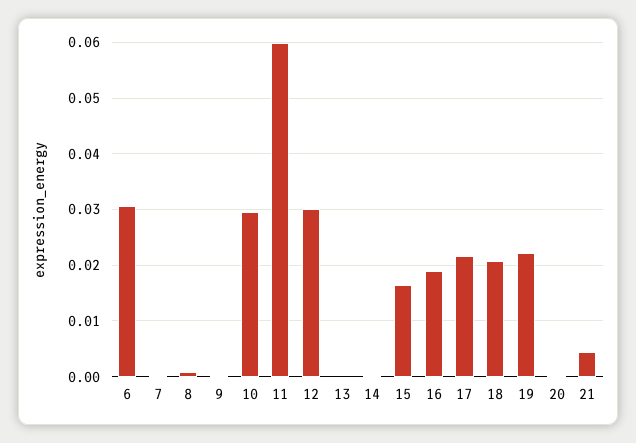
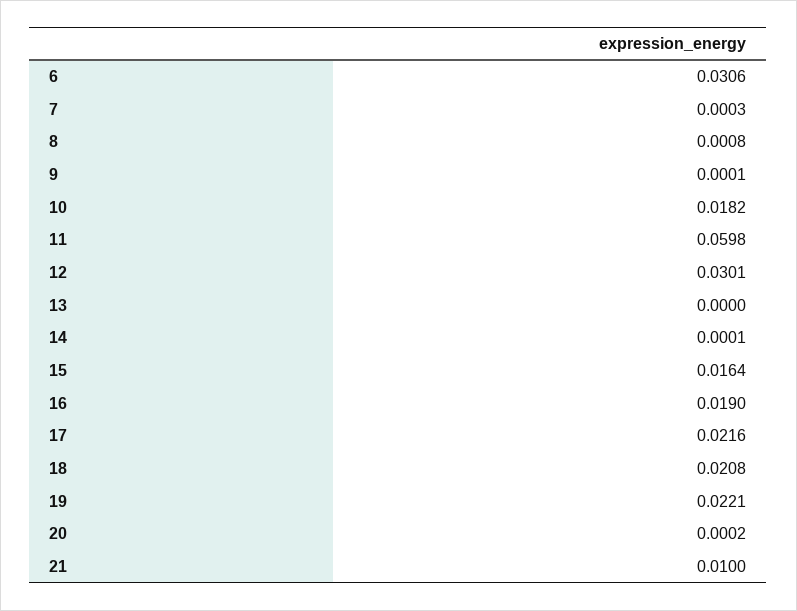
  {
    "6": 0.0306,
    "7": 0.0003,
    "8": 0.0008,
    "9": 0.0001,
-   "10": 0.03,
+   "10": 0.0182,
    "11": 0.0598,
    "12": 0.0301,
    "13": 0,
    "14": 0.0001,
    "15": 0.0164,
    "16": 0.019,
    "17": 0.0216,
    "18": 0.0208,
    "19": 0.0221,
    "20": 0.0002,
-   "21": 0.004
+   "21": 0.01
  }

